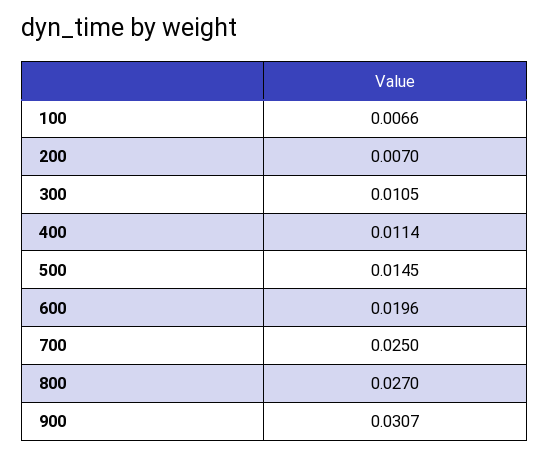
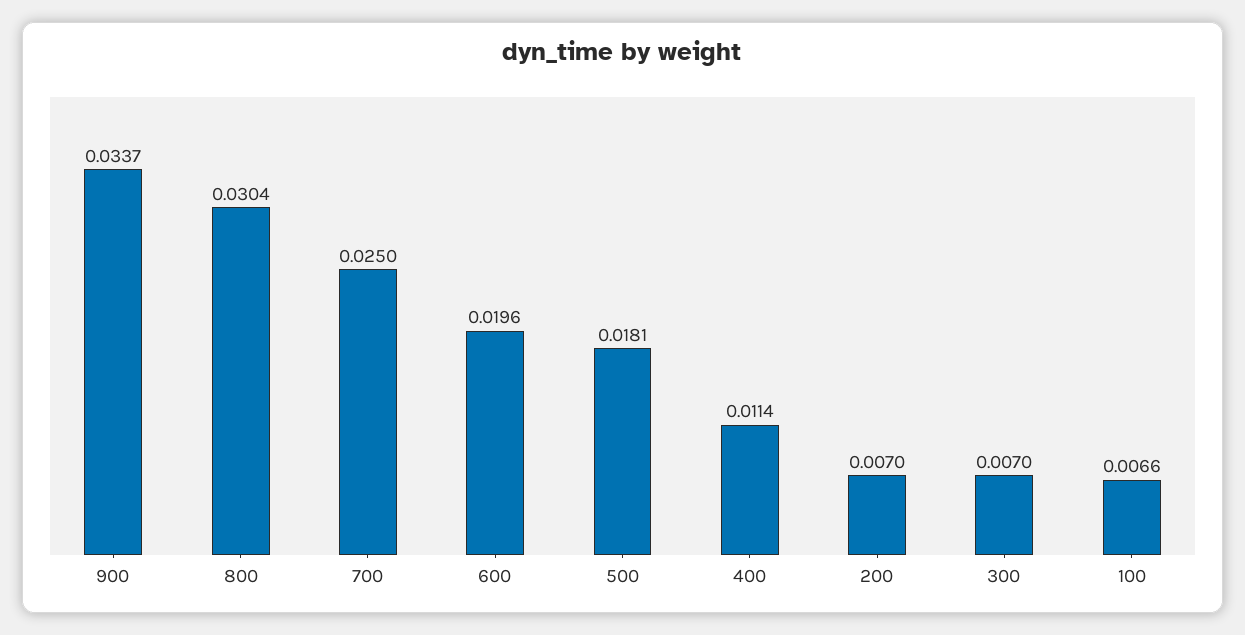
  {
    "100": 0.0066,
    "200": 0.007,
-   "300": 0.0105,
+   "300": 0.007,
    "400": 0.0114,
-   "500": 0.0145,
+   "500": 0.0181,
    "600": 0.0196,
    "700": 0.025,
-   "800": 0.027,
+   "800": 0.0304,
-   "900": 0.0307
+   "900": 0.0337
  }

